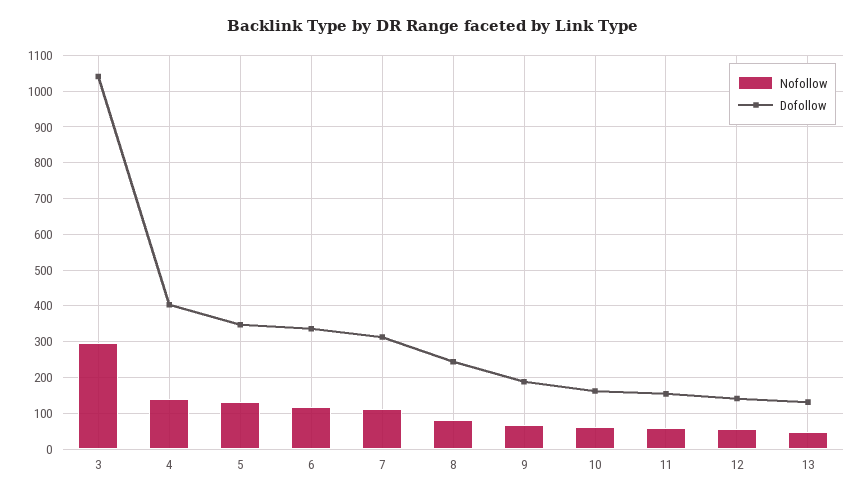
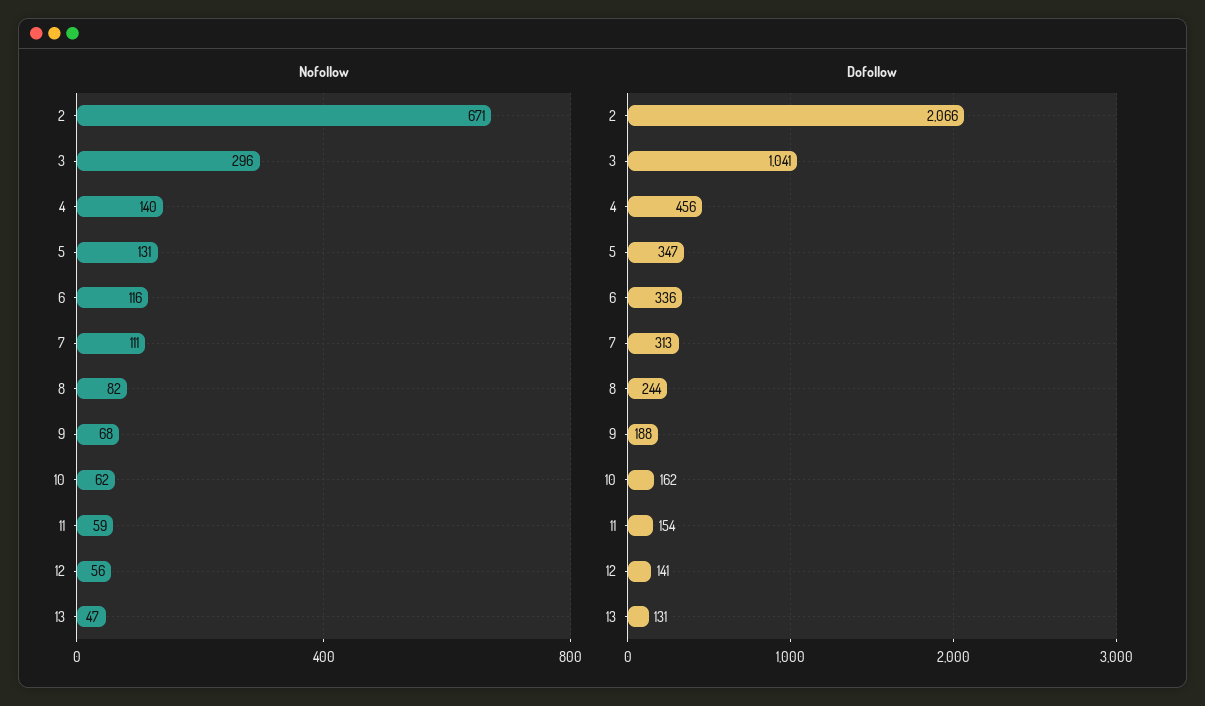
  {
    "Nofollow": {
      "3": 296,
      "4": 140,
      "5": 131,
      "6": 116,
      "7": 111,
      "8": 82,
      "9": 68,
      "10": 62,
      "11": 59,
      "12": 56,
-     "13": 47
+     "13": 47,
+     "2": 671
    },
    "Dofollow": {
      "3": 1041,
-     "4": 400,
+     "4": 456,
      "5": 347,
      "6": 336,
      "7": 313,
      "8": 244,
      "9": 188,
      "10": 162,
      "11": 154,
      "12": 141,
-     "13": 131
+     "13": 131,
+     "2": 2066
    }
  }

